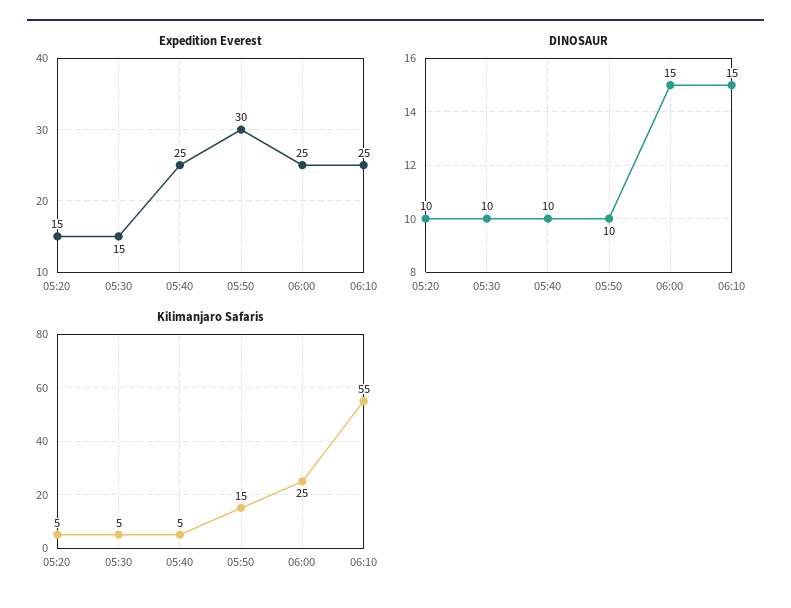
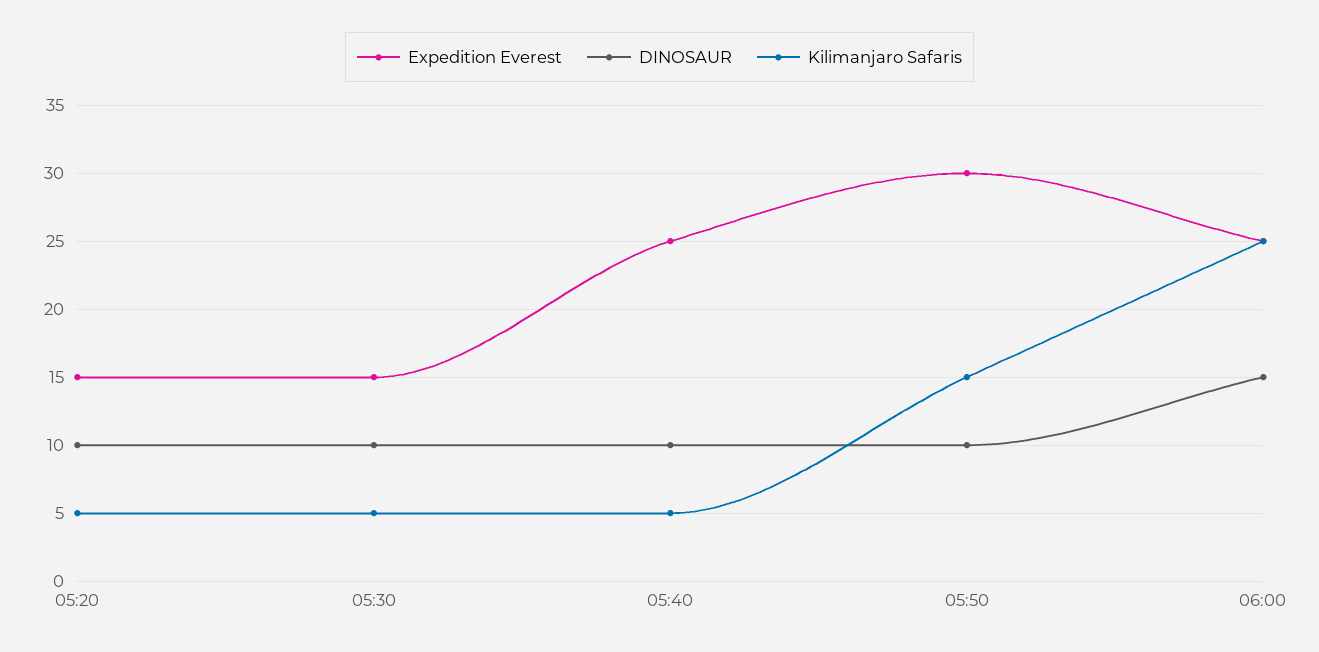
  {
    "Expedition Everest": {
      "05:20": 15,
      "05:30": 15,
      "05:40": 25,
      "05:50": 30,
-     "06:00": 25,
+     "06:00": 25
-     "06:10": 25
    },
    "DINOSAUR": {
      "05:20": 10,
      "05:30": 10,
      "05:40": 10,
      "05:50": 10,
-     "06:00": 15,
+     "06:00": 15
-     "06:10": 15
    },
    "Kilimanjaro Safaris": {
      "05:20": 5,
      "05:30": 5,
      "05:40": 5,
      "05:50": 15,
-     "06:00": 25,
+     "06:00": 25
-     "06:10": 55
    }
  }

